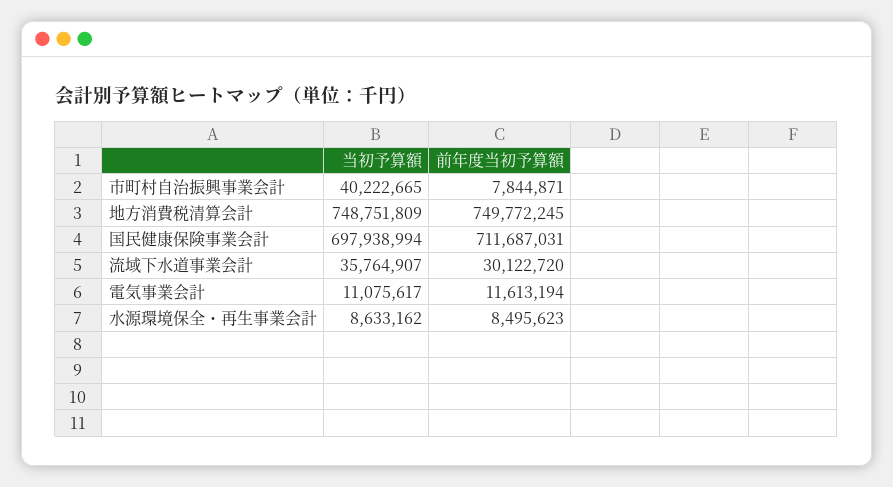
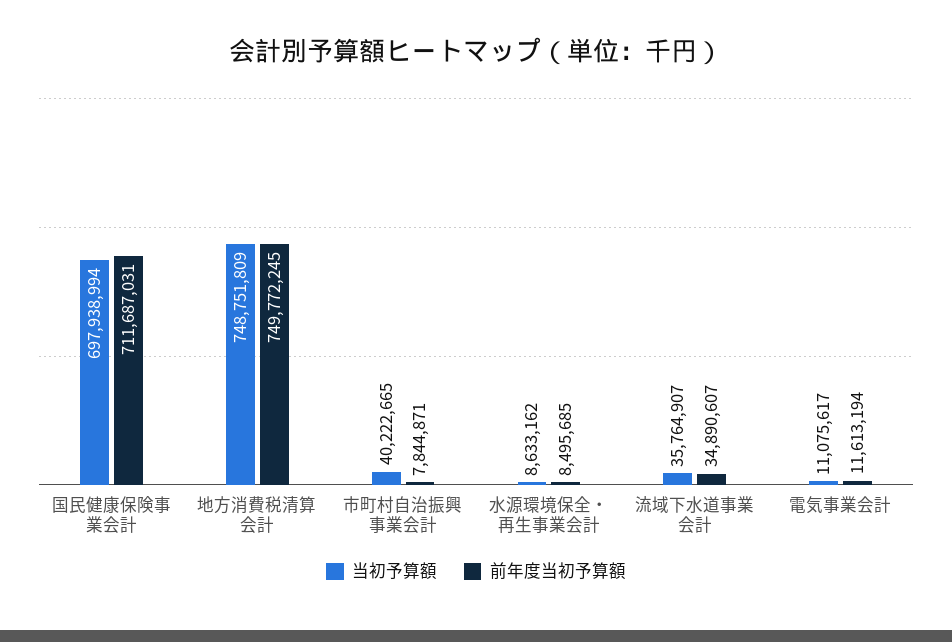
  {
    "当初予算額": {
      "市町村自治振興事業会計": 40222665,
      "地方消費税清算会計": 748751809,
      "国民健康保険事業会計": 697938994,
      "流域下水道事業会計": 35764907,
      "電気事業会計": 11075617,
      "水源環境保全・再生事業会計": 8633162
    },
    "前年度当初予算額": {
      "市町村自治振興事業会計": 7844871,
      "地方消費税清算会計": 749772245,
      "国民健康保険事業会計": 711687031,
-     "流域下水道事業会計": 30122720,
+     "流域下水道事業会計": 34890607,
      "電気事業会計": 11613194,
-     "水源環境保全・再生事業会計": 8495623
+     "水源環境保全・再生事業会計": 8495685
    }
  }

